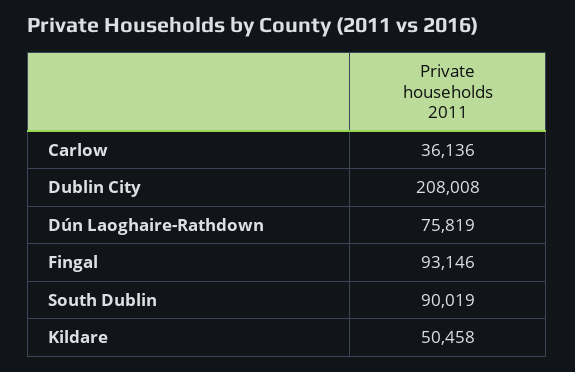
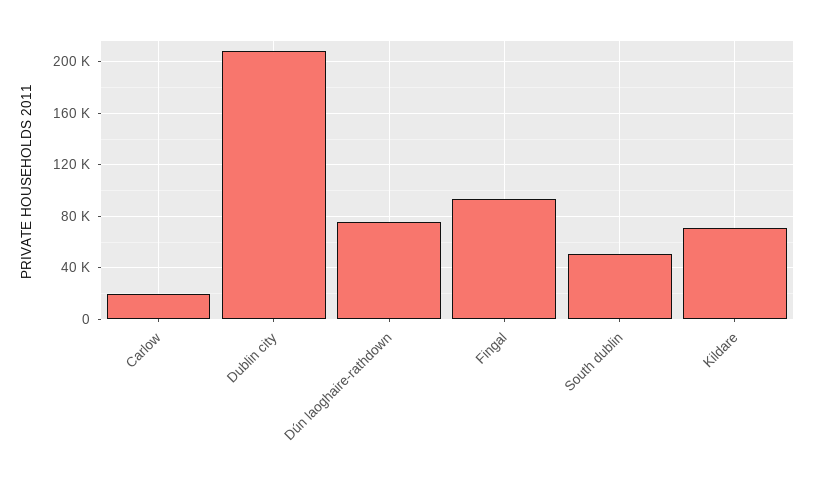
  {
-   "Carlow": 36136,
+   "Carlow": 20000,
    "Dublin City": 208008,
    "Dún Laoghaire-Rathdown": 75819,
    "Fingal": 93146,
-   "South Dublin": 90019,
+   "South Dublin": 50000,
-   "Kildare": 50458
+   "Kildare": 70000
  }

